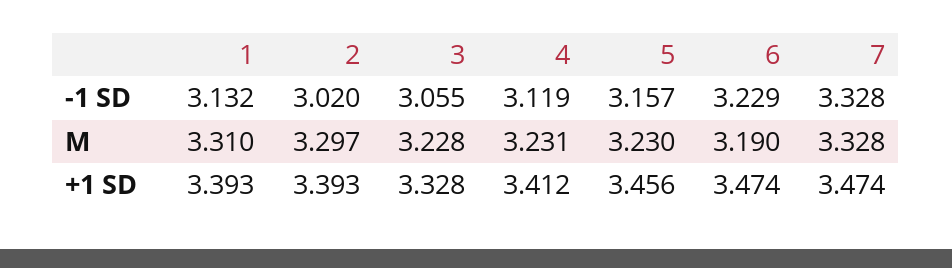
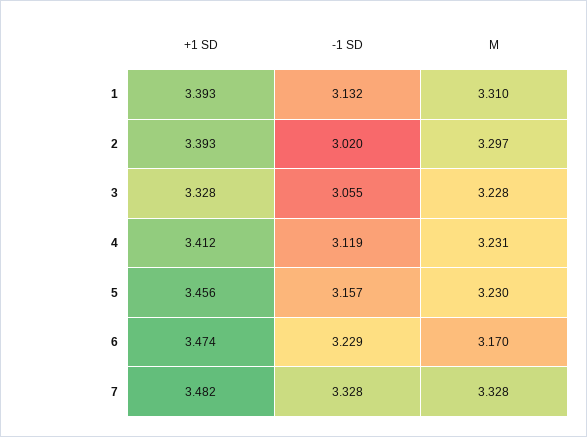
  {
    "1": {
      "-1 SD": 3.132,
      "M": 3.31,
      "+1 SD": 3.393
    },
    "2": {
      "-1 SD": 3.02,
      "M": 3.297,
      "+1 SD": 3.393
    },
    "3": {
      "-1 SD": 3.055,
      "M": 3.228,
      "+1 SD": 3.328
    },
    "4": {
      "-1 SD": 3.119,
      "M": 3.231,
      "+1 SD": 3.412
    },
    "5": {
      "-1 SD": 3.157,
      "M": 3.23,
      "+1 SD": 3.456
    },
    "6": {
      "-1 SD": 3.229,
-     "M": 3.19,
+     "M": 3.17,
      "+1 SD": 3.474
    },
    "7": {
      "-1 SD": 3.328,
      "M": 3.328,
-     "+1 SD": 3.474
+     "+1 SD": 3.482
    }
  }

